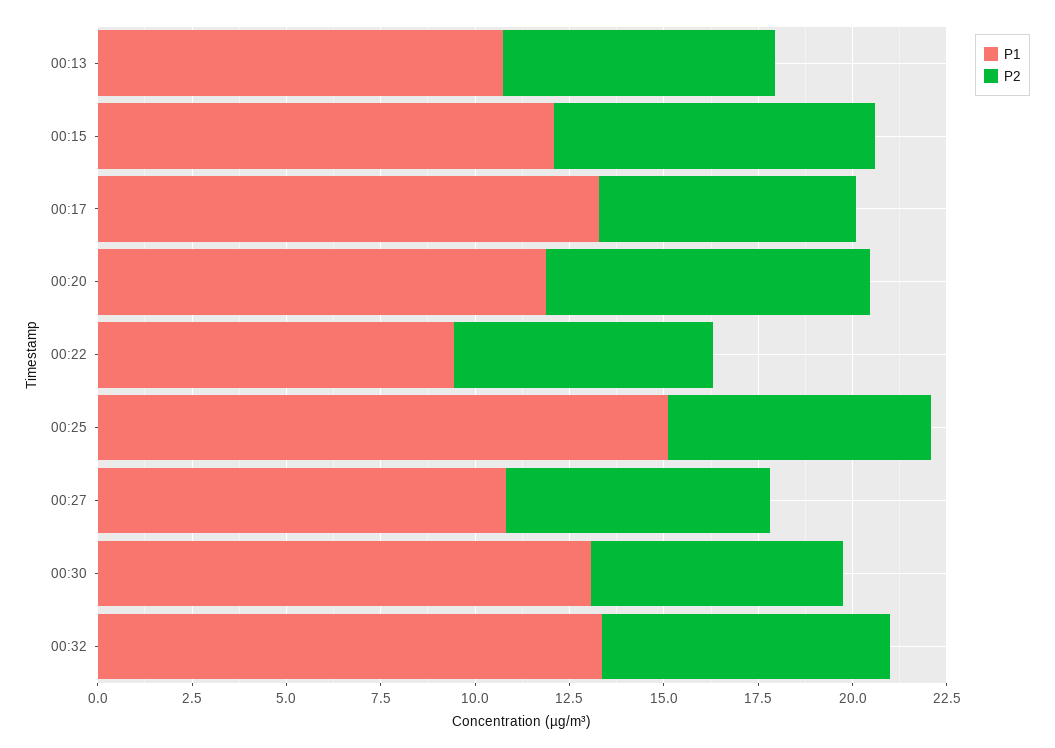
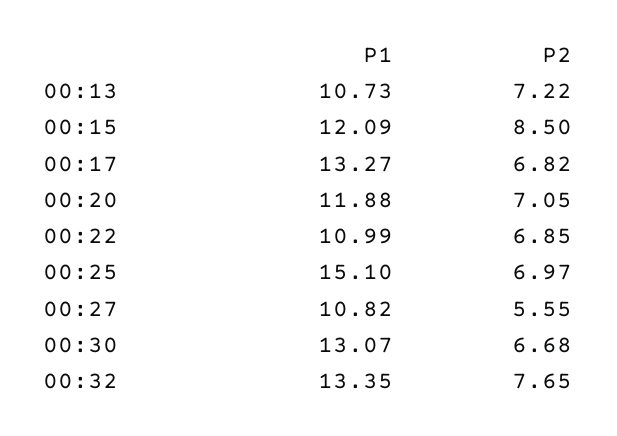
  {
    "P1": {
      "00:13": 10.73,
      "00:15": 12.09,
      "00:17": 13.27,
      "00:20": 11.88,
-     "00:22": 9.5,
+     "00:22": 10.99,
      "00:25": 15.1,
      "00:27": 10.82,
      "00:30": 13.07,
      "00:32": 13.35
    },
    "P2": {
      "00:13": 7.22,
      "00:15": 8.5,
      "00:17": 6.82,
-     "00:20": 8.5,
+     "00:20": 7.05,
      "00:22": 6.85,
      "00:25": 6.97,
-     "00:27": 7,
+     "00:27": 5.55,
      "00:30": 6.68,
      "00:32": 7.65
    }
  }

